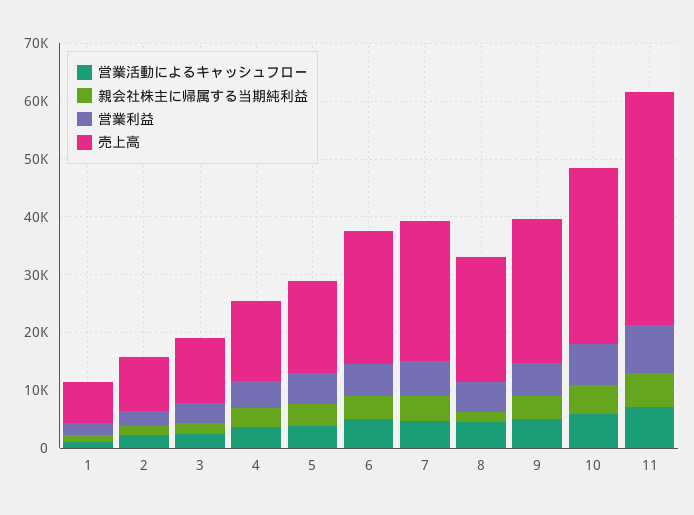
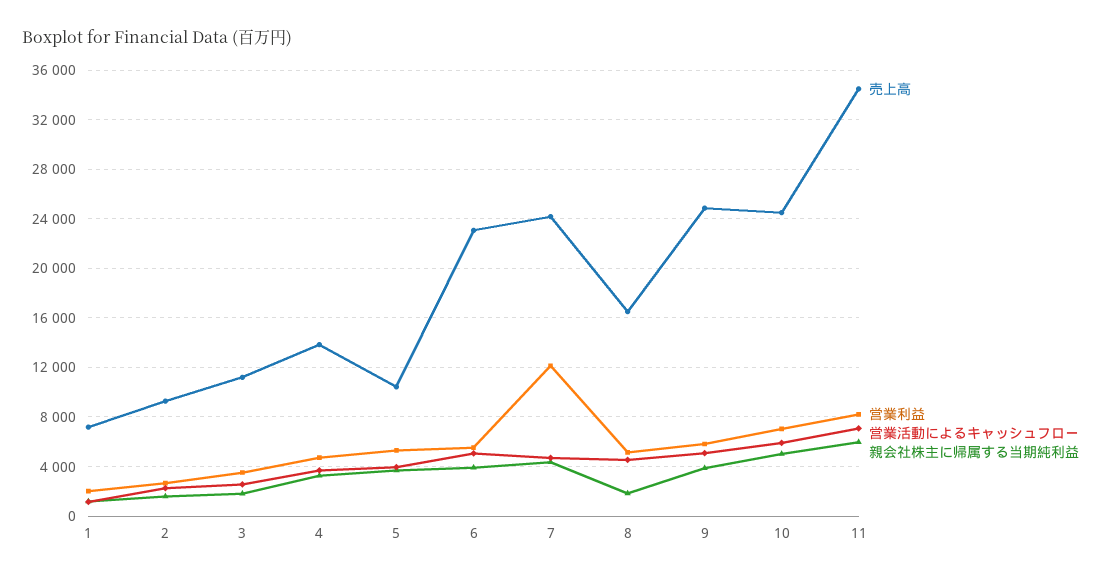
  {
    "営業活動によるキャッシュフロー": {
      "1": 1000,
      "2": 2500,
      "3": 2500,
      "4": 3500,
      "5": 4000,
      "6": 5000,
      "7": 4500,
      "8": 4500,
      "9": 5000,
      "10": 6000,
      "11": 7000
    },
    "親会社株主に帰属する当期純利益": {
      "1": 1000,
      "2": 1500,
      "3": 2000,
      "4": 3500,
      "5": 3500,
      "6": 4000,
      "7": 4500,
      "8": 2000,
      "9": 4000,
      "10": 5000,
      "11": 6000
    },
    "営業利益": {
      "1": 2000,
      "2": 2500,
      "3": 3500,
      "4": 4500,
      "5": 5500,
      "6": 5500,
-     "7": 6000,
+     "7": 12000,
      "8": 5000,
      "9": 6000,
      "10": 7000,
      "11": 8000
    },
    "売上高": {
      "1": 7000,
      "2": 9500,
      "3": 11000,
      "4": 14000,
-     "5": 16000,
+     "5": 10500,
      "6": 23000,
      "7": 24000,
-     "8": 22000,
+     "8": 16500,
      "9": 25000,
-     "10": 30000,
+     "10": 24500,
-     "11": 40000
+     "11": 34500
    }
  }

